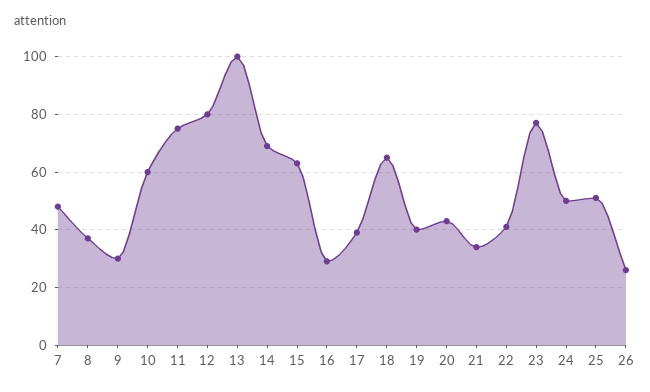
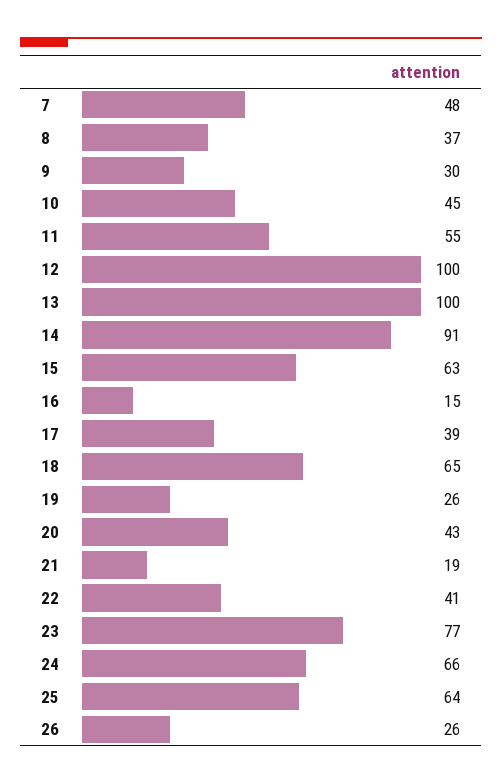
  {
    "7": 48,
    "8": 37,
    "9": 30,
-   "10": 60,
+   "10": 45,
-   "11": 75,
+   "11": 55,
-   "12": 80,
+   "12": 100,
    "13": 100,
-   "14": 70,
+   "14": 91,
    "15": 63,
-   "16": 30,
+   "16": 15,
    "17": 39,
    "18": 65,
-   "19": 40,
+   "19": 26,
    "20": 43,
-   "21": 35,
+   "21": 19,
    "22": 41,
    "23": 77,
-   "24": 50,
+   "24": 66,
-   "25": 50,
+   "25": 64,
    "26": 26
  }

